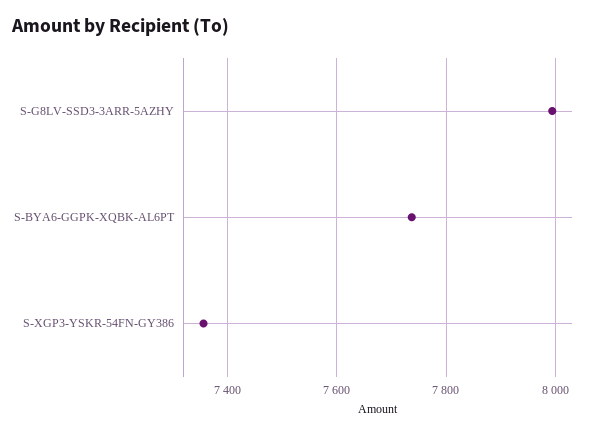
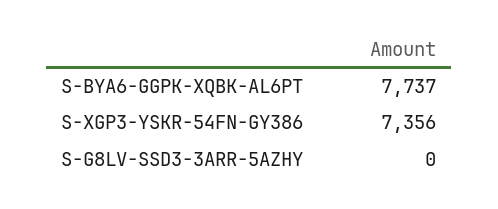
  {
-   "S-G8LV-SSD3-3ARR-5AZHY": 8000,
+   "S-G8LV-SSD3-3ARR-5AZHY": 0,
    "S-BYA6-GGPK-XQBK-AL6PT": 7737,
    "S-XGP3-YSKR-54FN-GY386": 7356
  }

